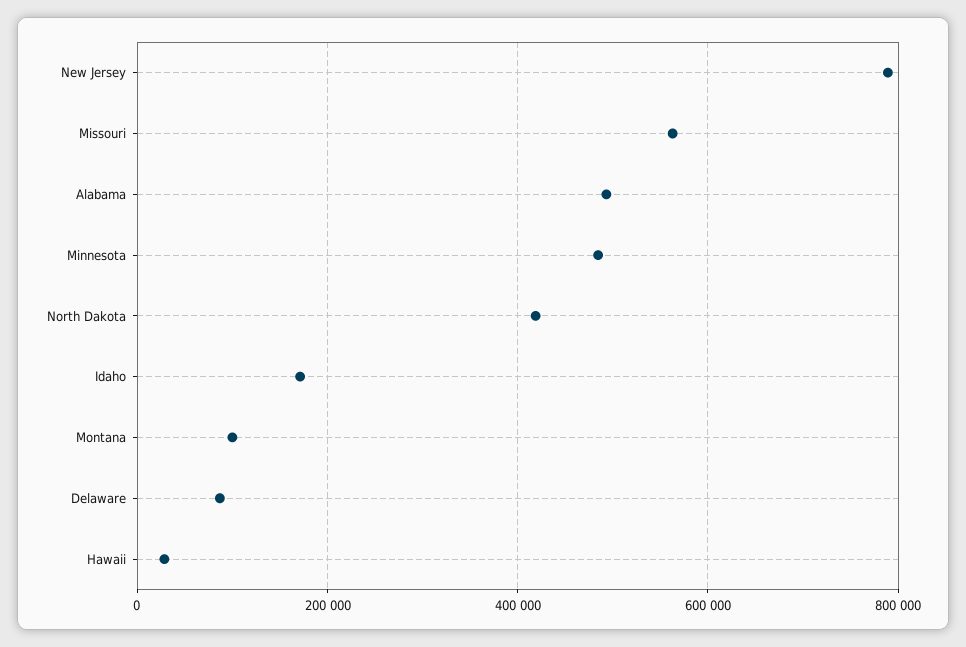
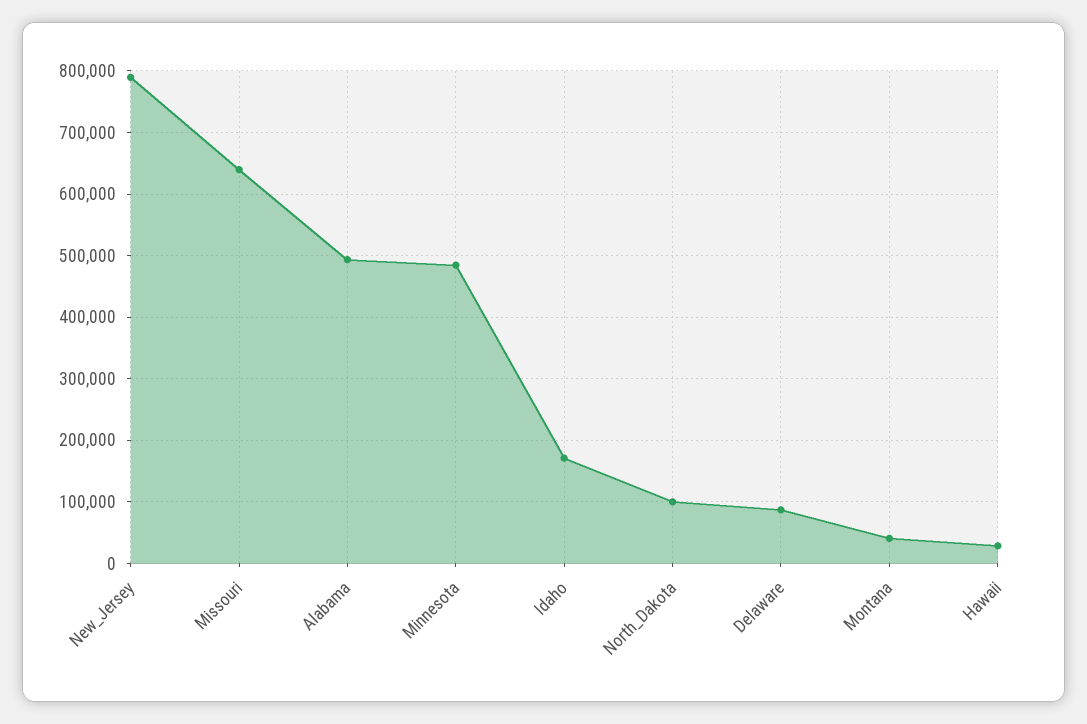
  {
    "New Jersey": 790000,
-   "Missouri": 560000,
+   "Missouri": 640000,
    "Alabama": 490000,
    "Minnesota": 480000,
-   "North Dakota": 420000,
+   "North Dakota": 100000,
    "Idaho": 170000,
-   "Montana": 100000,
+   "Montana": 40000,
    "Delaware": 90000,
    "Hawaii": 30000
  }

